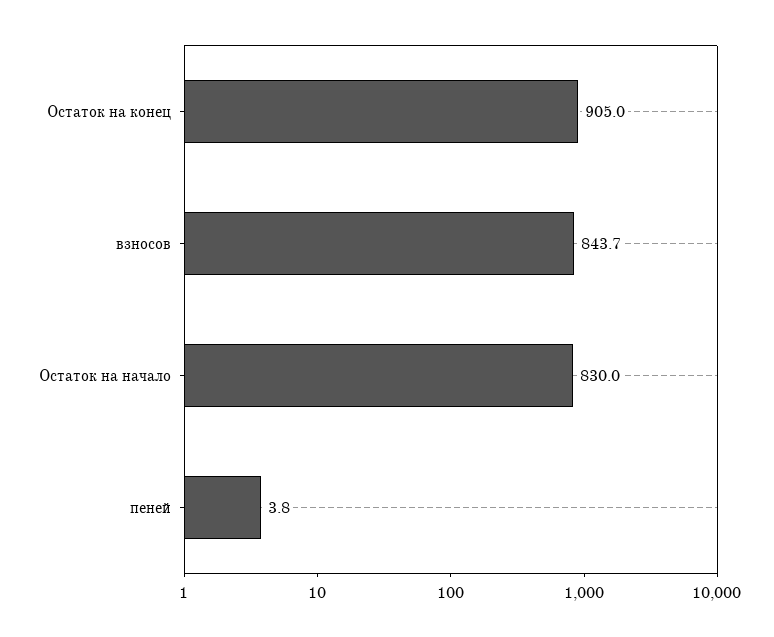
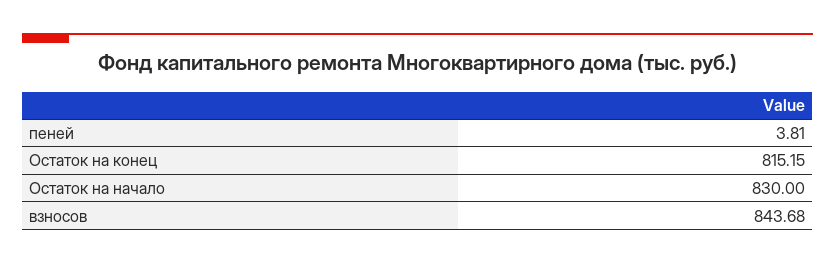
  {
-   "Остаток на конец": 905,
+   "Остаток на конец": 815.15,
    "взносов": 843.68,
    "Остаток на начало": 830,
    "пеней": 3.81
  }

